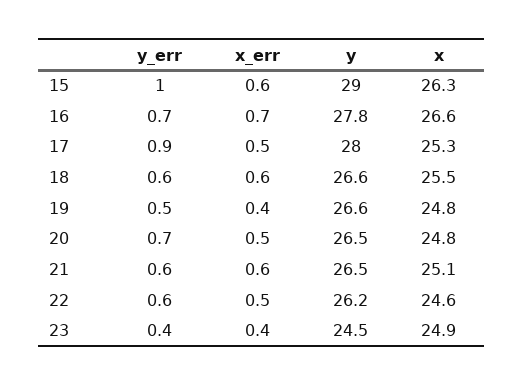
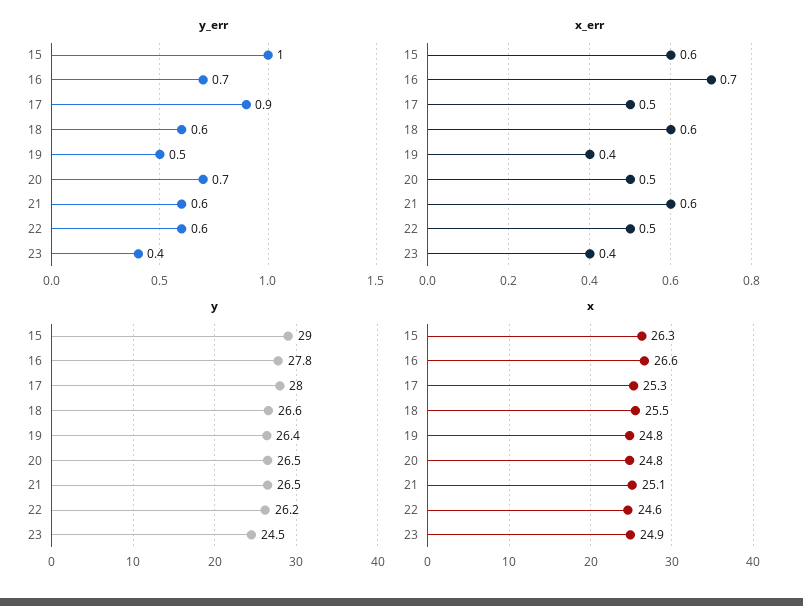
  {
    "y_err": {
      "15": 1,
      "16": 0.7,
      "17": 0.9,
      "18": 0.6,
      "19": 0.5,
      "20": 0.7,
      "21": 0.6,
      "22": 0.6,
      "23": 0.4
    },
    "x_err": {
      "15": 0.6,
      "16": 0.7,
      "17": 0.5,
      "18": 0.6,
      "19": 0.4,
      "20": 0.5,
      "21": 0.6,
      "22": 0.5,
      "23": 0.4
    },
    "y": {
      "15": 29,
      "16": 27.8,
      "17": 28,
      "18": 26.6,
-     "19": 26.6,
+     "19": 26.4,
      "20": 26.5,
      "21": 26.5,
      "22": 26.2,
      "23": 24.5
    },
    "x": {
      "15": 26.3,
      "16": 26.6,
      "17": 25.3,
      "18": 25.5,
      "19": 24.8,
      "20": 24.8,
      "21": 25.1,
      "22": 24.6,
      "23": 24.9
    }
  }

